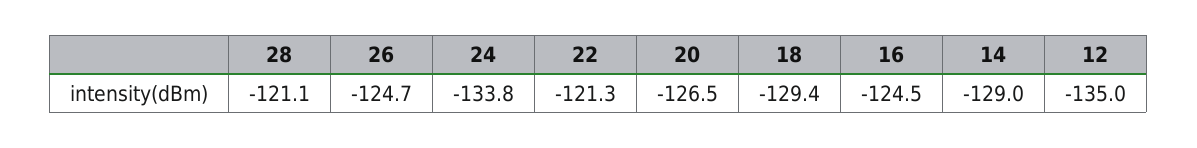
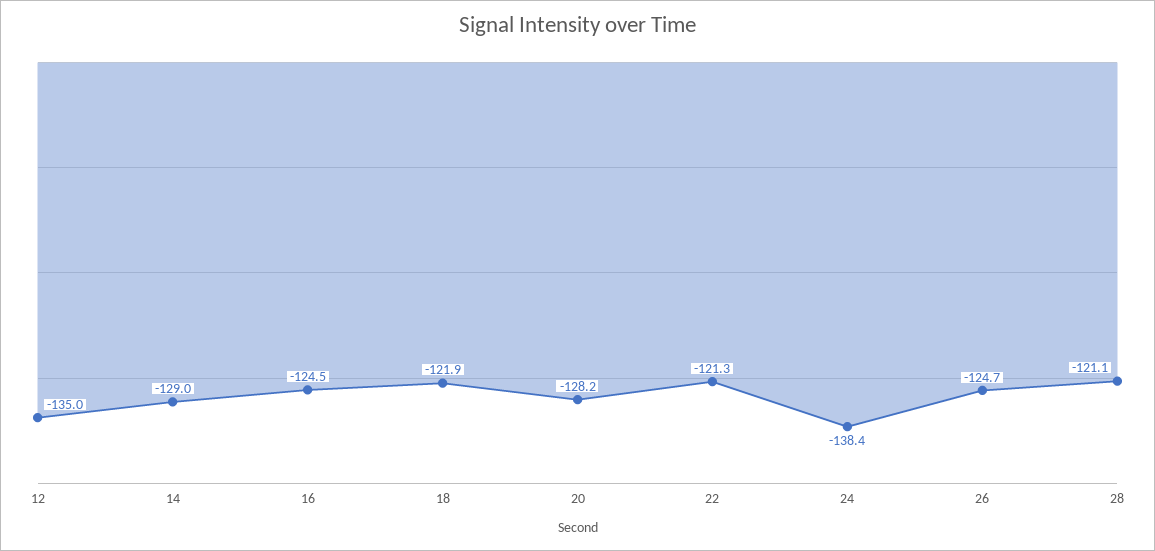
  {
    "28": -121.1,
    "26": -124.7,
-   "24": -133.8,
+   "24": -138.4,
    "22": -121.3,
-   "20": -126.5,
+   "20": -128.2,
-   "18": -129.4,
+   "18": -121.9,
    "16": -124.5,
    "14": -129,
    "12": -135
  }

